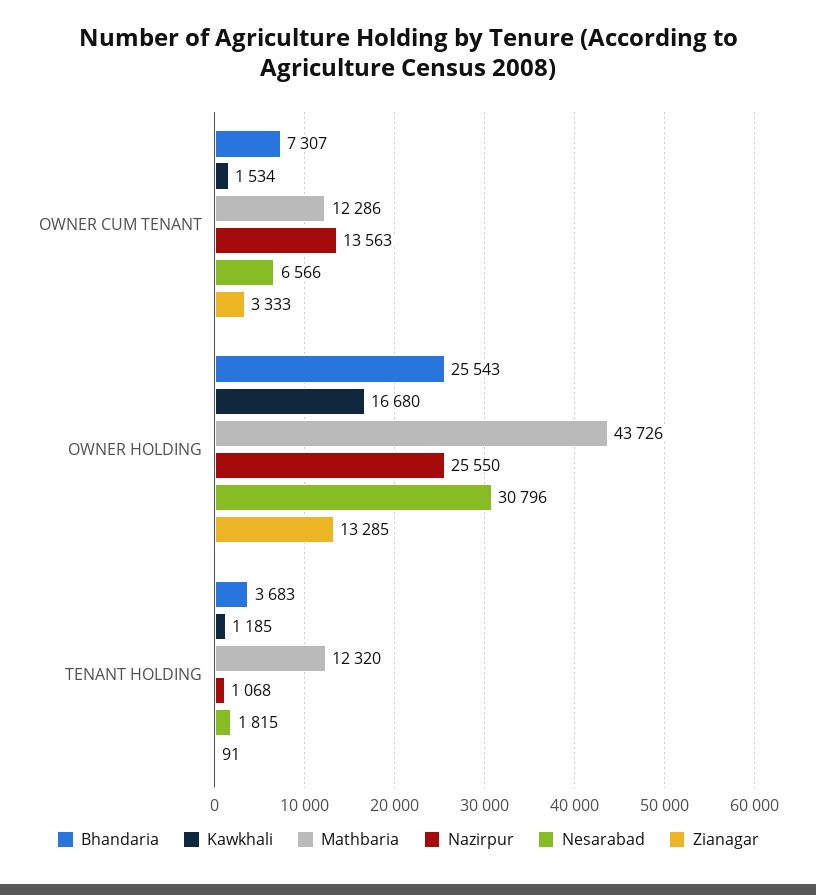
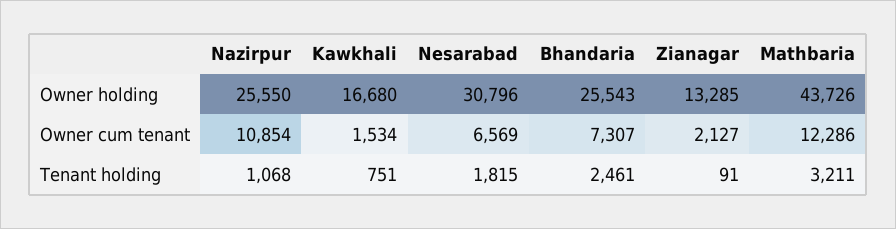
  {
    "Bhandaria": {
      "OWNER CUM TENANT": 7307,
      "OWNER HOLDING": 25543,
-     "TENANT HOLDING": 3683
+     "TENANT HOLDING": 2461
    },
    "Kawkhali": {
      "OWNER CUM TENANT": 1534,
      "OWNER HOLDING": 16680,
-     "TENANT HOLDING": 1185
+     "TENANT HOLDING": 751
    },
    "Mathbaria": {
      "OWNER CUM TENANT": 12286,
      "OWNER HOLDING": 43726,
-     "TENANT HOLDING": 12320
+     "TENANT HOLDING": 3211
    },
    "Nazirpur": {
-     "OWNER CUM TENANT": 13563,
+     "OWNER CUM TENANT": 10854,
      "OWNER HOLDING": 25550,
      "TENANT HOLDING": 1068
    },
    "Nesarabad": {
-     "OWNER CUM TENANT": 6566,
+     "OWNER CUM TENANT": 6569,
      "OWNER HOLDING": 30796,
      "TENANT HOLDING": 1815
    },
    "Zianagar": {
-     "OWNER CUM TENANT": 3333,
+     "OWNER CUM TENANT": 2127,
      "OWNER HOLDING": 13285,
      "TENANT HOLDING": 91
    }
  }

